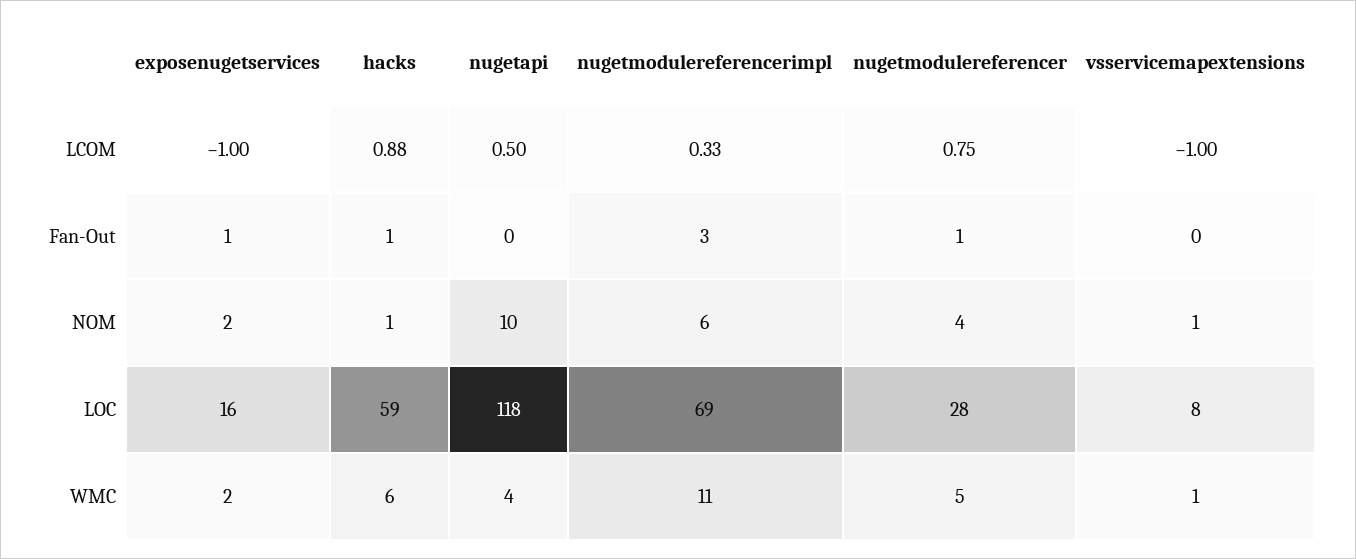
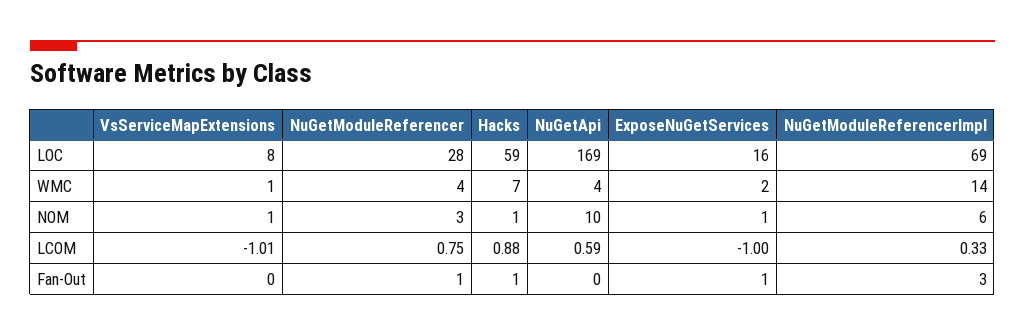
  {
    "exposenugetservices": {
      "LCOM": -1,
      "Fan-Out": 1,
-     "NOM": 2,
+     "NOM": 1,
      "LOC": 16,
      "WMC": 2
    },
    "hacks": {
      "LCOM": 0.88,
      "Fan-Out": 1,
      "NOM": 1,
      "LOC": 59,
-     "WMC": 6
+     "WMC": 7
    },
    "nugetapi": {
-     "LCOM": 0.5,
+     "LCOM": 0.59,
      "Fan-Out": 0,
      "NOM": 10,
-     "LOC": 118,
+     "LOC": 169,
      "WMC": 4
    },
    "nugetmodulereferencerimpl": {
      "LCOM": 0.33,
      "Fan-Out": 3,
      "NOM": 6,
      "LOC": 69,
-     "WMC": 11
+     "WMC": 14
    },
    "nugetmodulereferencer": {
      "LCOM": 0.75,
      "Fan-Out": 1,
-     "NOM": 4,
+     "NOM": 3,
      "LOC": 28,
-     "WMC": 5
+     "WMC": 4
    },
    "vsservicemapextensions": {
-     "LCOM": -1,
+     "LCOM": -1.01,
      "Fan-Out": 0,
      "NOM": 1,
      "LOC": 8,
      "WMC": 1
    }
  }

